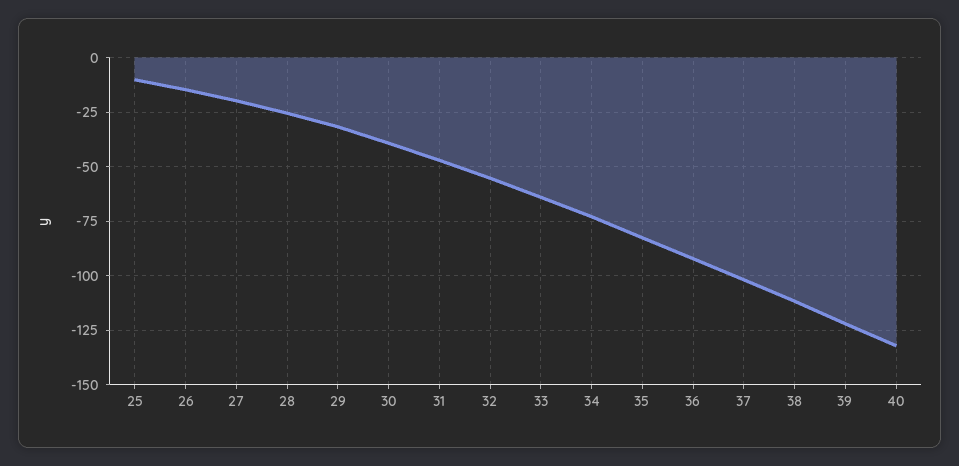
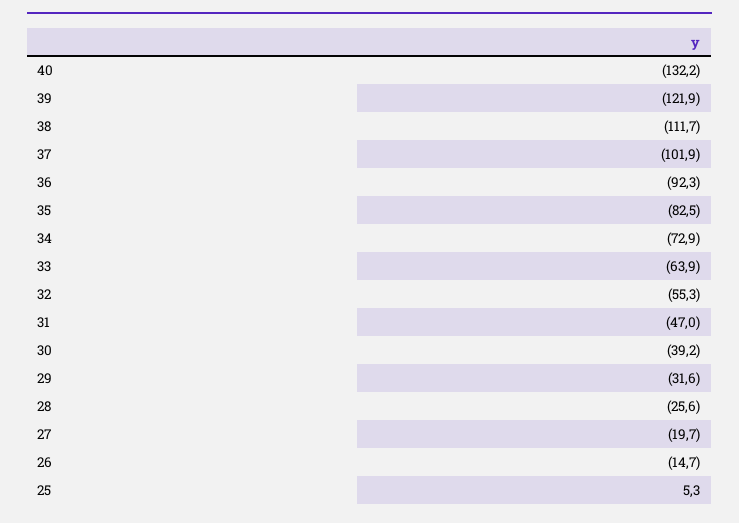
  {
-   "25": -10,
+   "25": 5.3,
    "26": -14.7,
    "27": -19.7,
    "28": -25.6,
    "29": -31.6,
    "30": -39.2,
    "31": -47,
    "32": -55.3,
    "33": -63.9,
    "34": -72.9,
    "35": -82.5,
    "36": -92.3,
    "37": -101.9,
    "38": -111.7,
    "39": -121.9,
    "40": -132.2
  }

